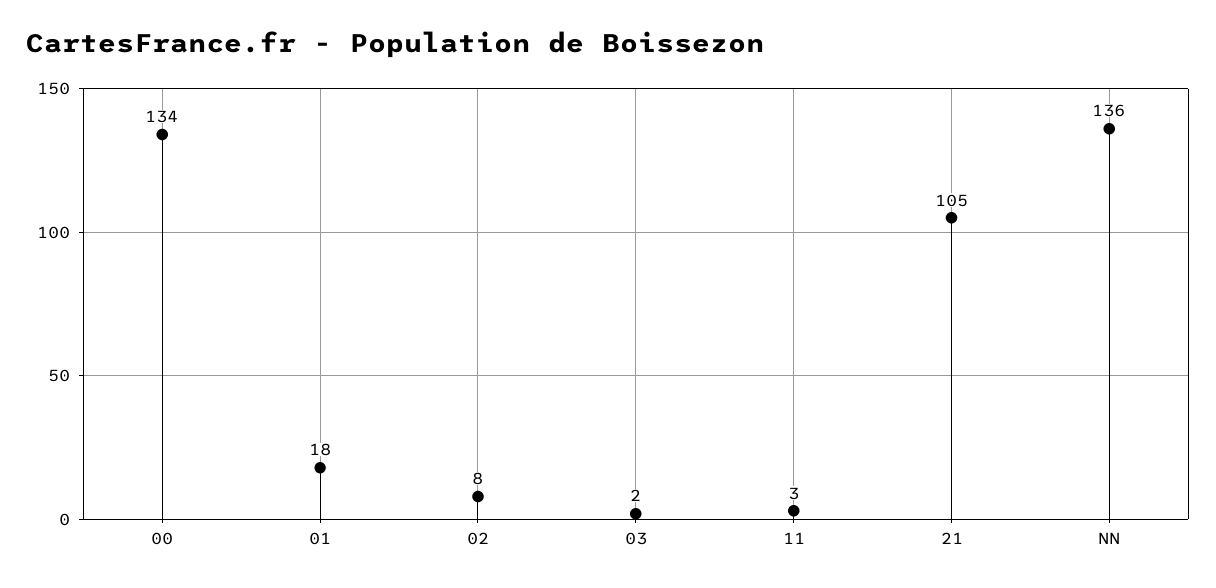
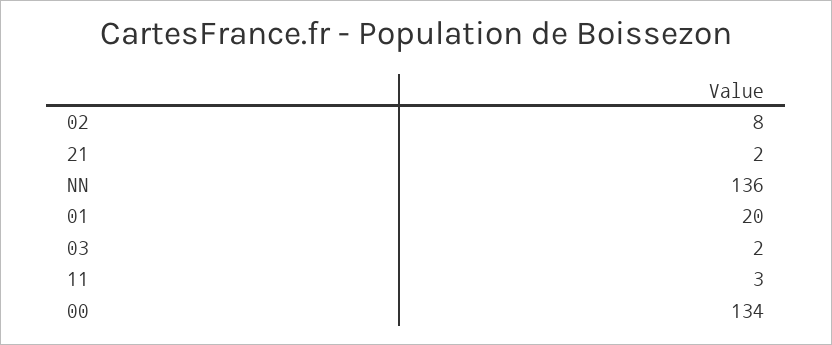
  {
    "00": 134,
-   "01": 18,
+   "01": 20,
    "02": 8,
    "03": 2,
    "11": 3,
-   "21": 105,
+   "21": 2,
    "NN": 136
  }

